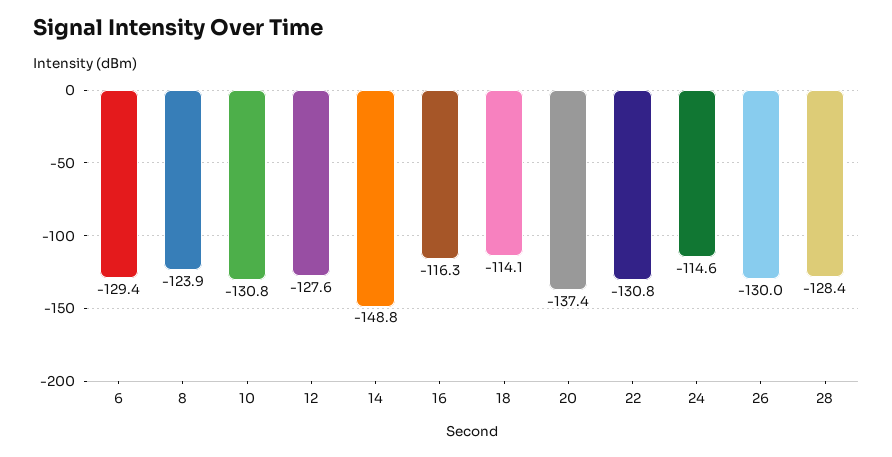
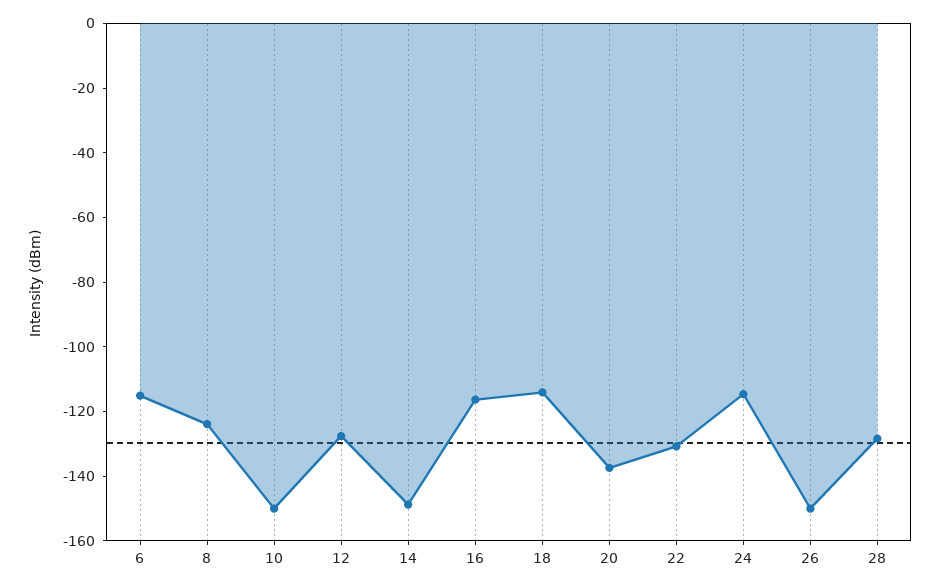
  {
-   "6": -129.4,
+   "6": -115,
    "8": -123.9,
-   "10": -130.8,
+   "10": -150,
    "12": -127.6,
    "14": -148.8,
    "16": -116.3,
    "18": -114.1,
    "20": -137.4,
    "22": -130.8,
    "24": -114.6,
-   "26": -130,
+   "26": -150,
    "28": -128.4
  }

